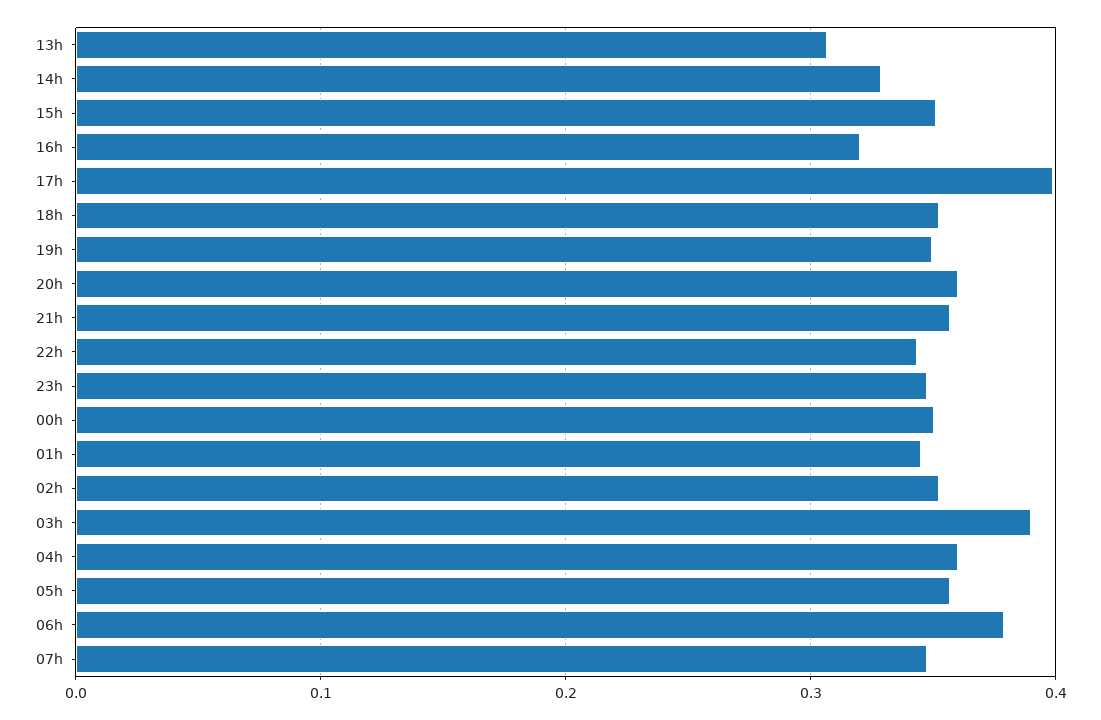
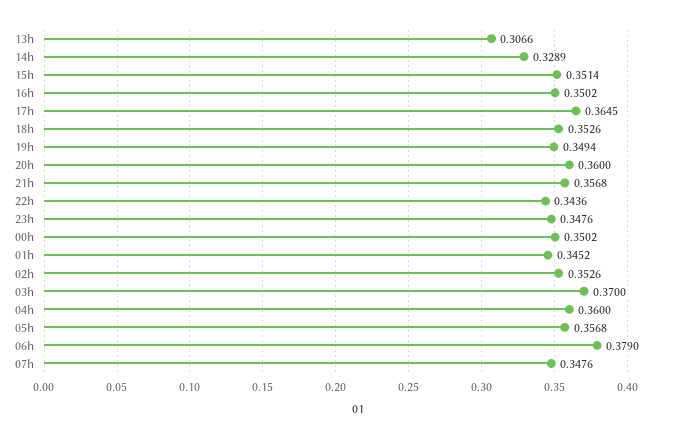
  {
    "13h": 0.3066,
    "14h": 0.3289,
    "15h": 0.3514,
-   "16h": 0.32,
+   "16h": 0.3502,
-   "17h": 0.4,
+   "17h": 0.3645,
    "18h": 0.3526,
    "19h": 0.3494,
    "20h": 0.36,
    "21h": 0.3568,
    "22h": 0.3436,
    "23h": 0.3476,
    "00h": 0.3502,
    "01h": 0.3452,
    "02h": 0.3526,
-   "03h": 0.39,
+   "03h": 0.37,
    "04h": 0.36,
    "05h": 0.3568,
    "06h": 0.379,
    "07h": 0.3476
  }

